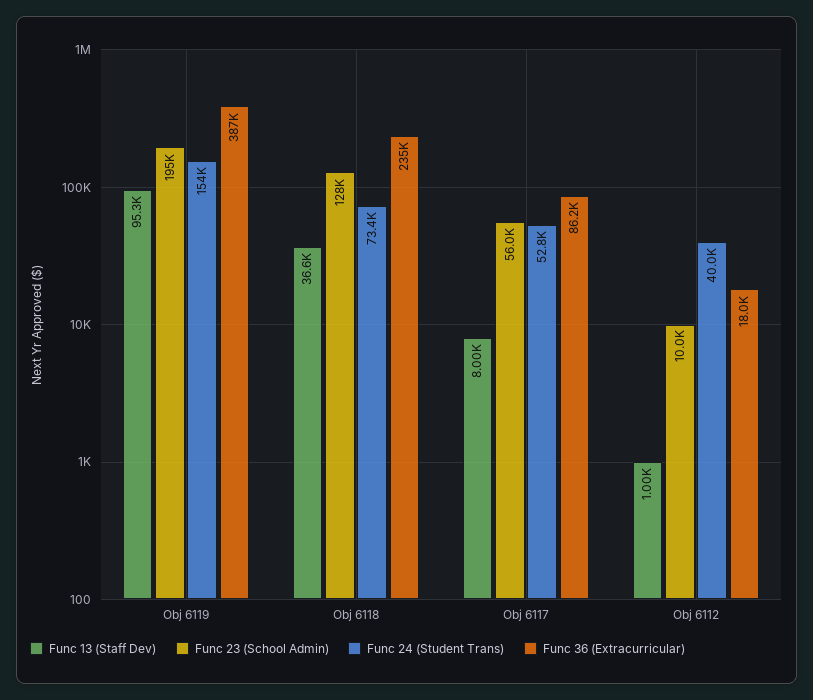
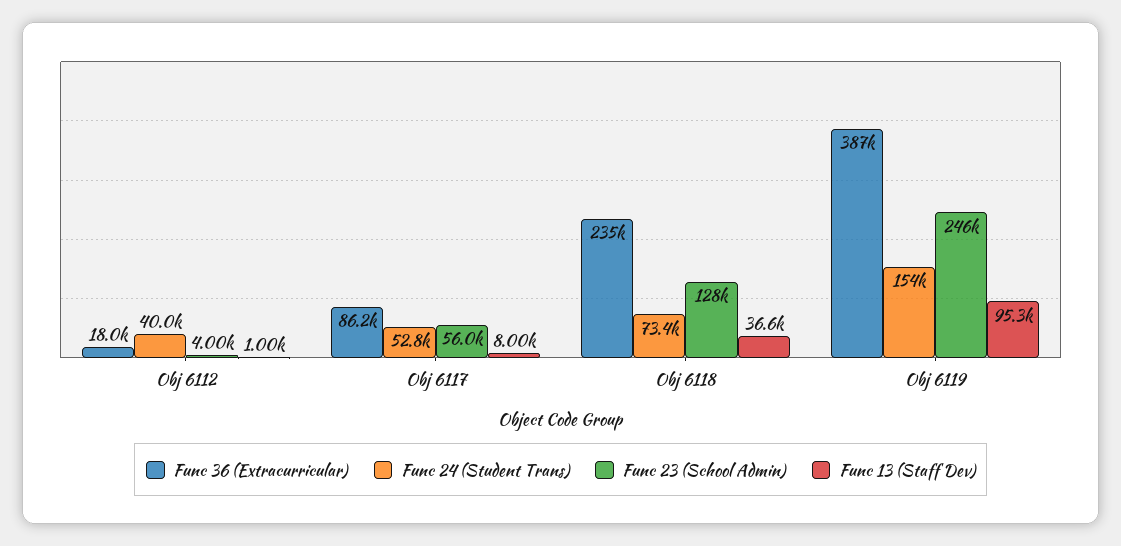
  {
    "Func 13 (Staff Dev)": {
      "Obj 6119": 95300,
      "Obj 6118": 36600,
      "Obj 6117": 8000,
      "Obj 6112": 1000
    },
    "Func 23 (School Admin)": {
-     "Obj 6119": 195000,
+     "Obj 6119": 246000,
      "Obj 6118": 128000,
      "Obj 6117": 56000,
-     "Obj 6112": 10000
+     "Obj 6112": 4000
    },
    "Func 24 (Student Trans)": {
      "Obj 6119": 154000,
      "Obj 6118": 73400,
      "Obj 6117": 52800,
      "Obj 6112": 40000
    },
    "Func 36 (Extracurricular)": {
      "Obj 6119": 387000,
      "Obj 6118": 235000,
      "Obj 6117": 86200,
      "Obj 6112": 18000
    }
  }

